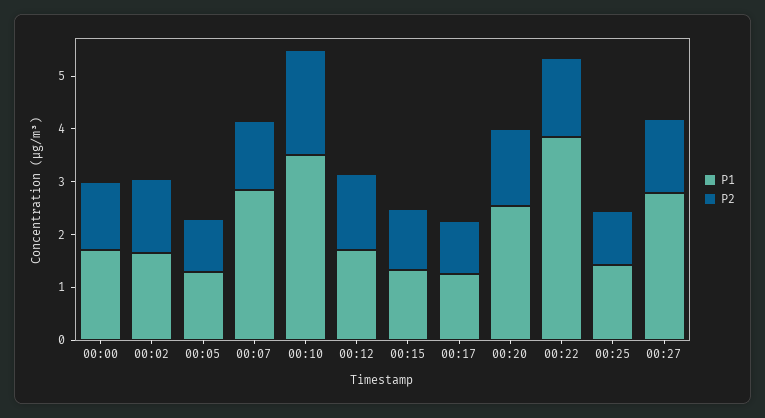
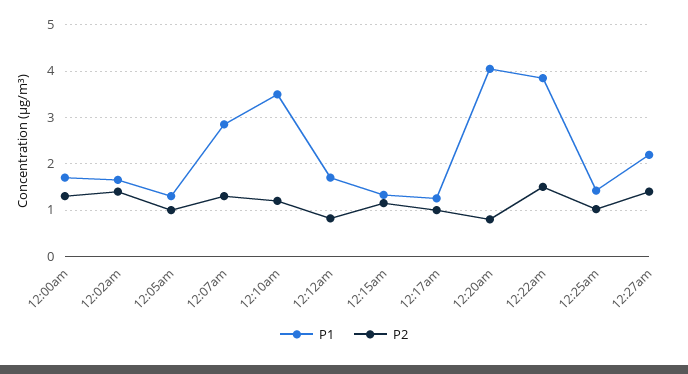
  {
    "P1": {
      "00:00": 1.8,
      "00:02": 1.6,
      "00:05": 1.4,
      "00:07": 2.8,
      "00:10": 3.6,
      "00:12": 1.8,
      "00:15": 1.4,
      "00:17": 1.2,
-     "00:20": 2.6,
+     "00:20": 4,
      "00:22": 3.8,
      "00:25": 1.4,
-     "00:27": 2.8
+     "00:27": 2.2
    },
    "P2": {
      "00:00": 1.4,
      "00:02": 1.4,
      "00:05": 1,
      "00:07": 1.4,
-     "00:10": 2,
+     "00:10": 1.2,
-     "00:12": 1.4,
+     "00:12": 0.8,
      "00:15": 1.2,
      "00:17": 1,
-     "00:20": 1.4,
+     "00:20": 0.8,
      "00:22": 1.6,
      "00:25": 1,
      "00:27": 1.4
    }
  }

